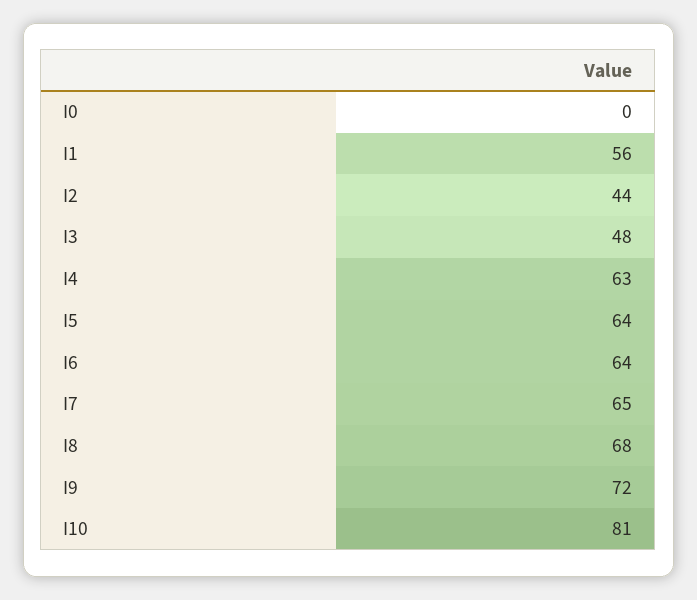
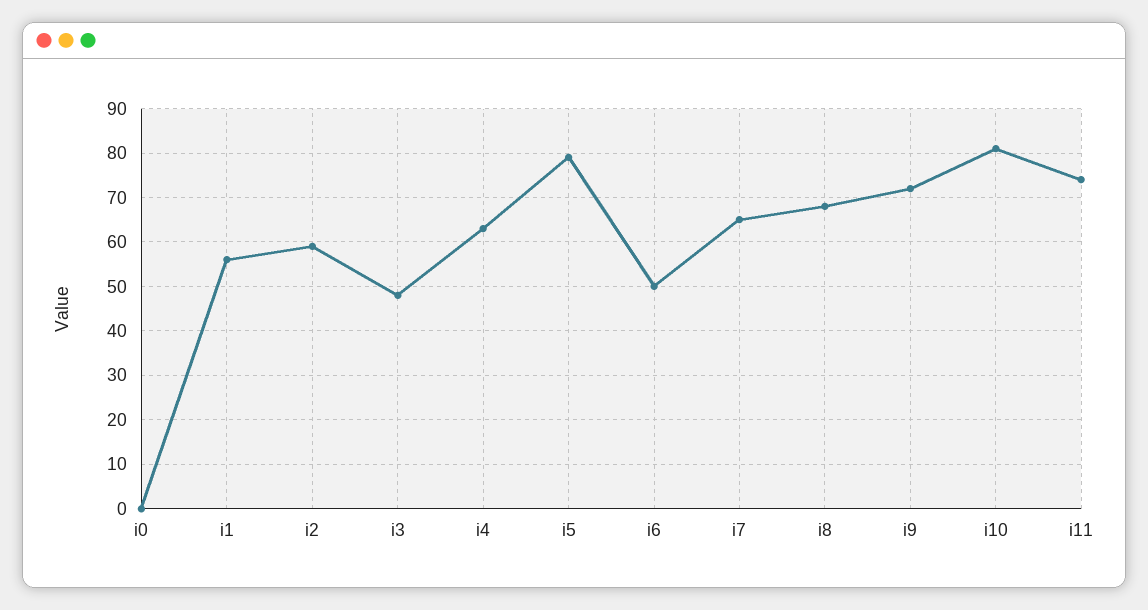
  {
    "I0": 0,
    "I1": 56,
-   "I2": 44,
+   "I2": 60,
    "I3": 48,
    "I4": 63,
-   "I5": 64,
+   "I5": 80,
-   "I6": 64,
+   "I6": 50,
    "I7": 65,
    "I8": 68,
    "I9": 72,
-   "I10": 81
+   "I10": 81,
+   "i11": 75
  }

